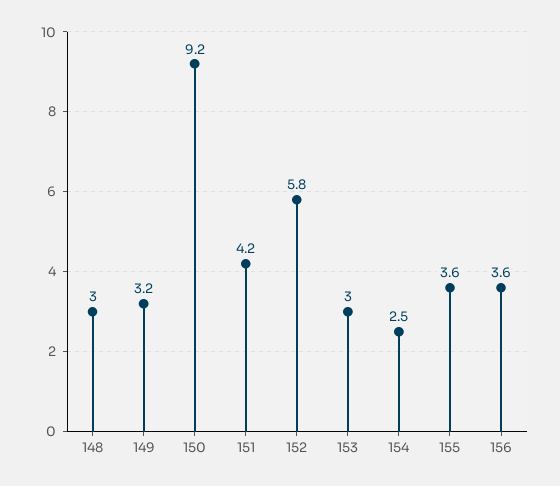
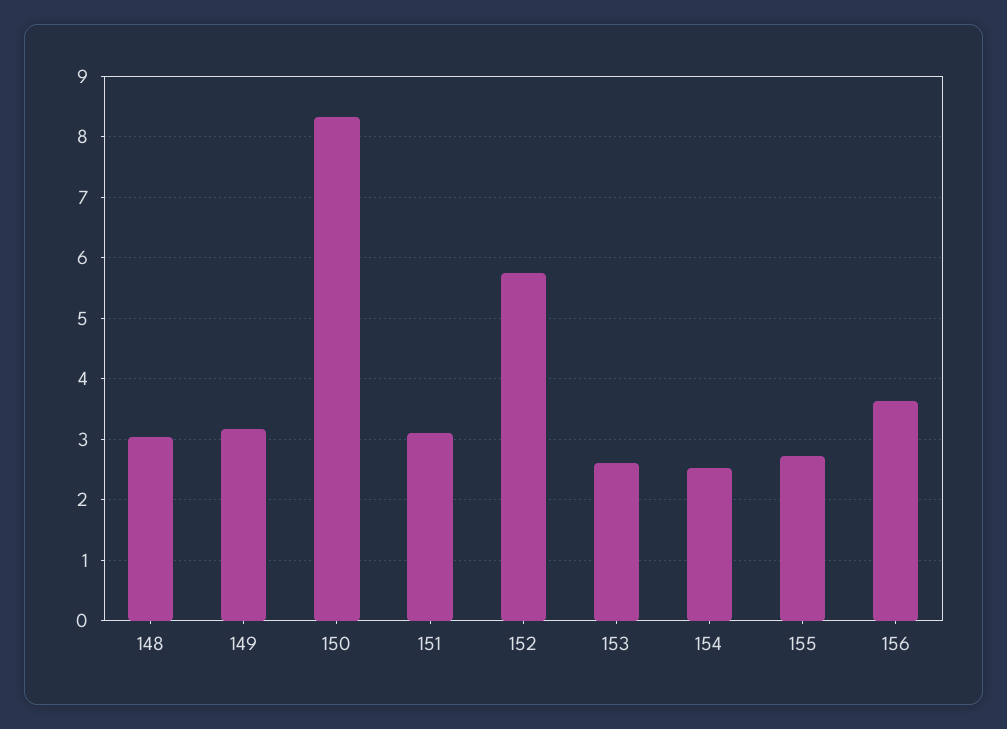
  {
    "148": 3,
    "149": 3.2,
-   "150": 9.2,
+   "150": 8.3,
-   "151": 4.2,
+   "151": 3.1,
    "152": 5.8,
-   "153": 3,
+   "153": 2.6,
    "154": 2.5,
-   "155": 3.6,
+   "155": 2.7,
    "156": 3.6
  }

